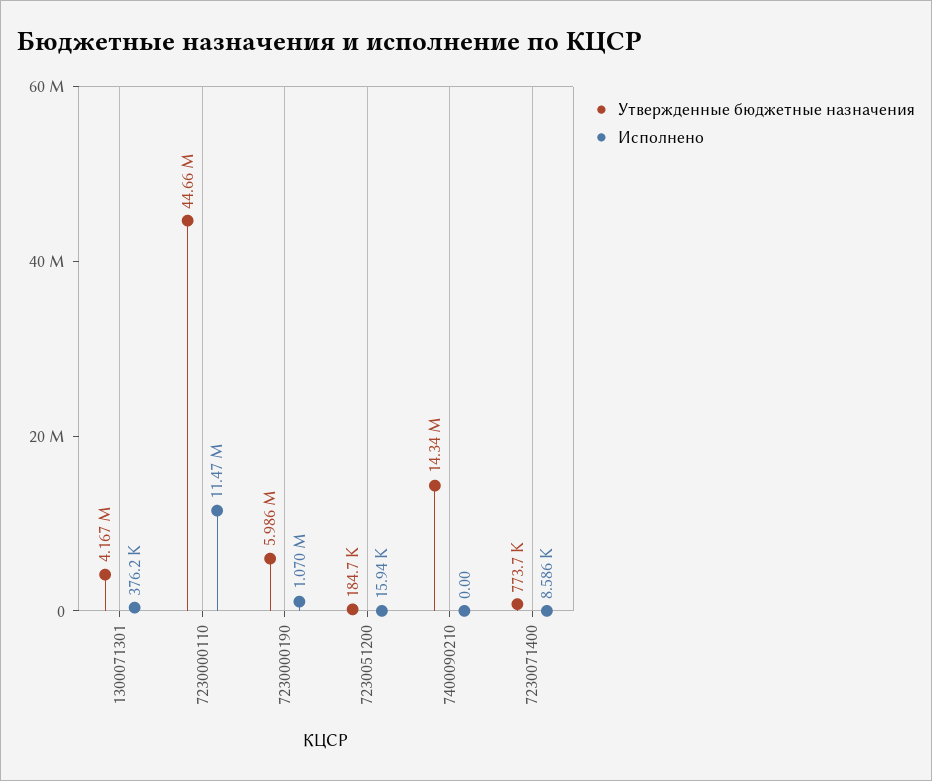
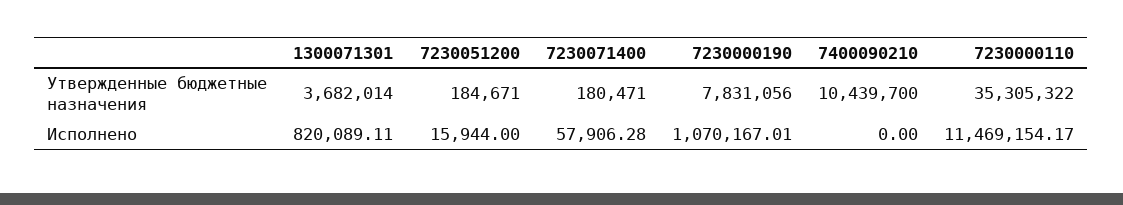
  {
    "Утвержденные бюджетные назначения": {
-     "1300071301": 4167000,
+     "1300071301": 3682014,
-     "7230000110": 44660000,
+     "7230000110": 35305322,
-     "7230000190": 5986000,
+     "7230000190": 7831056,
      "7230051200": 184671,
-     "7400090210": 14340000,
+     "7400090210": 10439700,
-     "7230071400": 773700
+     "7230071400": 180471
    },
    "Исполнено": {
-     "1300071301": 376200,
+     "1300071301": 820089.11,
      "7230000110": 11469154.17,
      "7230000190": 1070167.01,
      "7230051200": 15944,
      "7400090210": 0,
-     "7230071400": 8586
+     "7230071400": 57906.28
    }
  }

